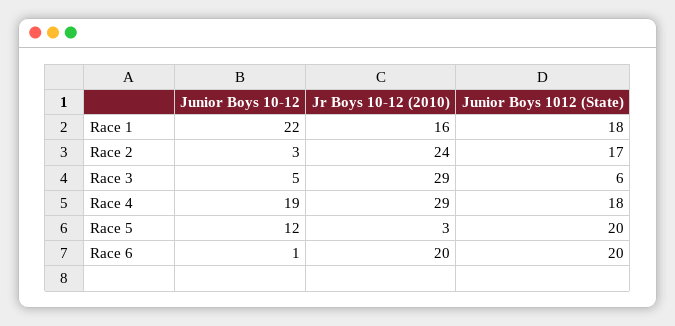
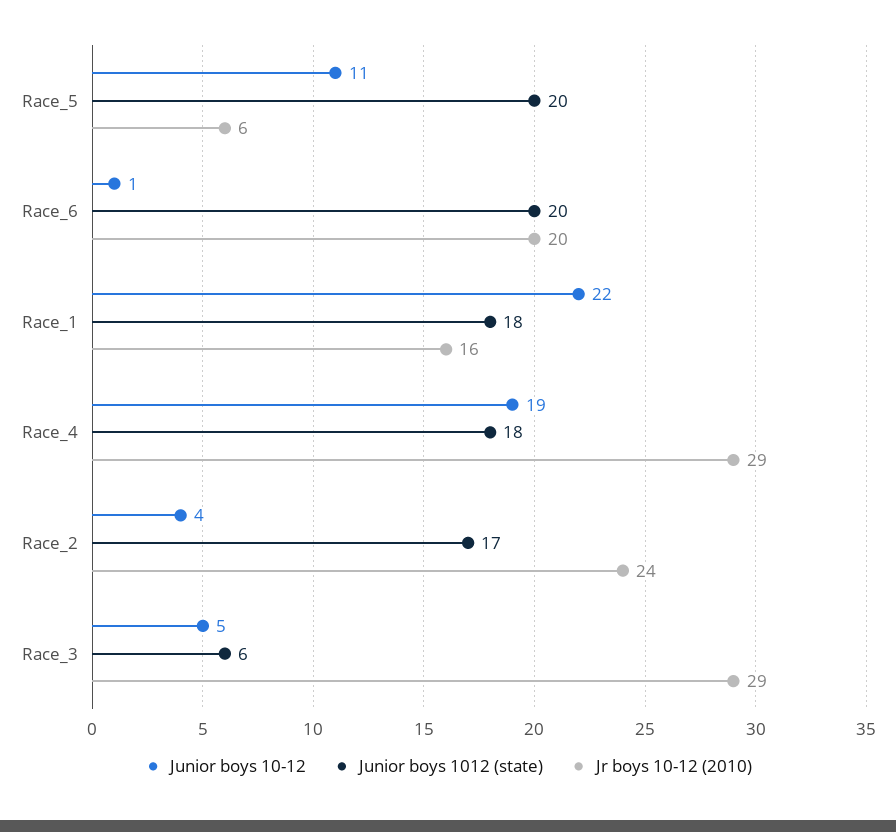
  {
    "Junior Boys 10-12": {
      "Race 1": 22,
-     "Race 2": 3,
+     "Race 2": 4,
      "Race 3": 5,
      "Race 4": 19,
-     "Race 5": 12,
+     "Race 5": 11,
      "Race 6": 1
    },
    "Jr Boys 10-12 (2010)": {
      "Race 1": 16,
      "Race 2": 24,
      "Race 3": 29,
      "Race 4": 29,
-     "Race 5": 3,
+     "Race 5": 6,
      "Race 6": 20
    },
    "Junior Boys 1012 (State)": {
      "Race 1": 18,
      "Race 2": 17,
      "Race 3": 6,
      "Race 4": 18,
      "Race 5": 20,
      "Race 6": 20
    }
  }

